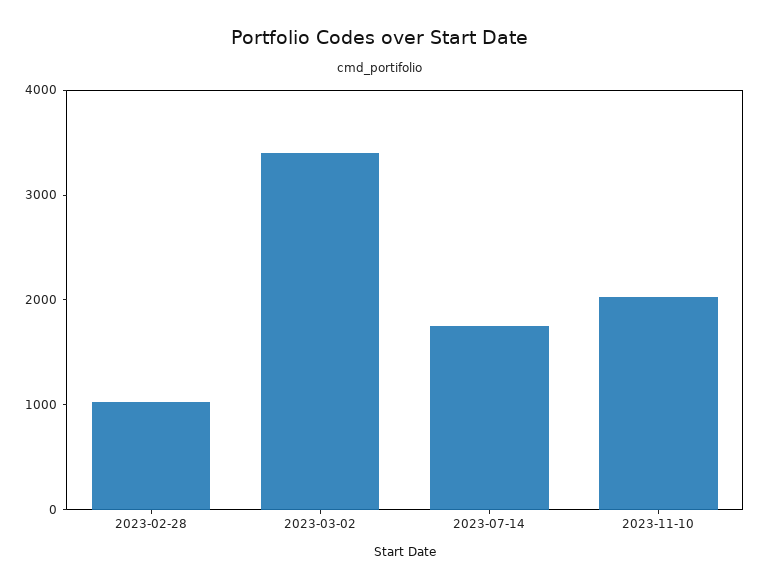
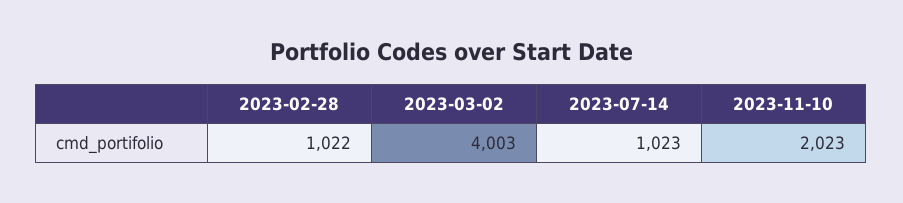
  {
    "2023-02-28": 1022,
-   "2023-03-02": 3400,
+   "2023-03-02": 4003,
-   "2023-07-14": 1800,
+   "2023-07-14": 1023,
    "2023-11-10": 2023
  }

